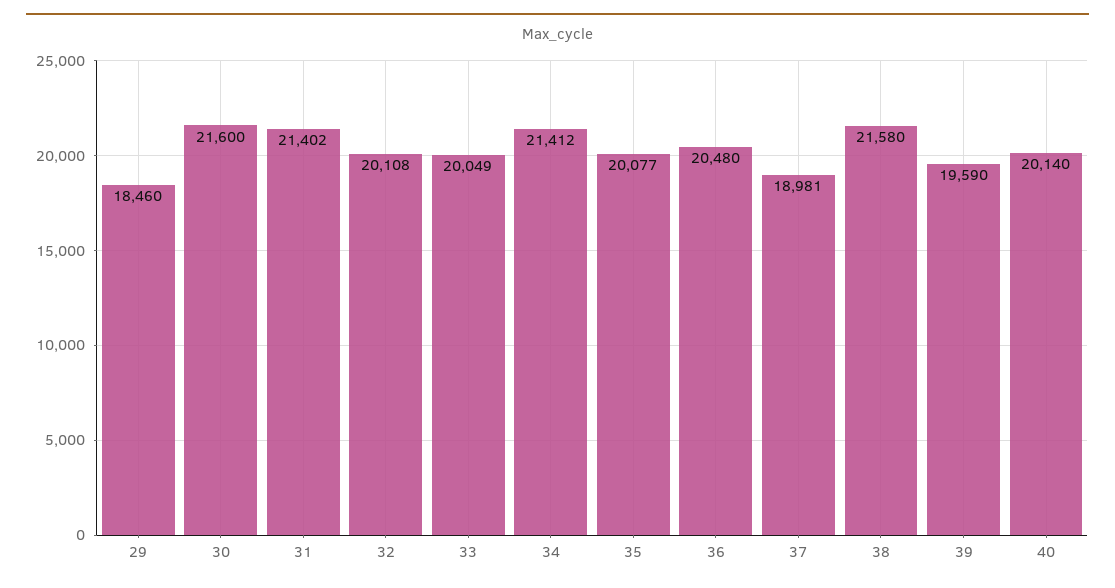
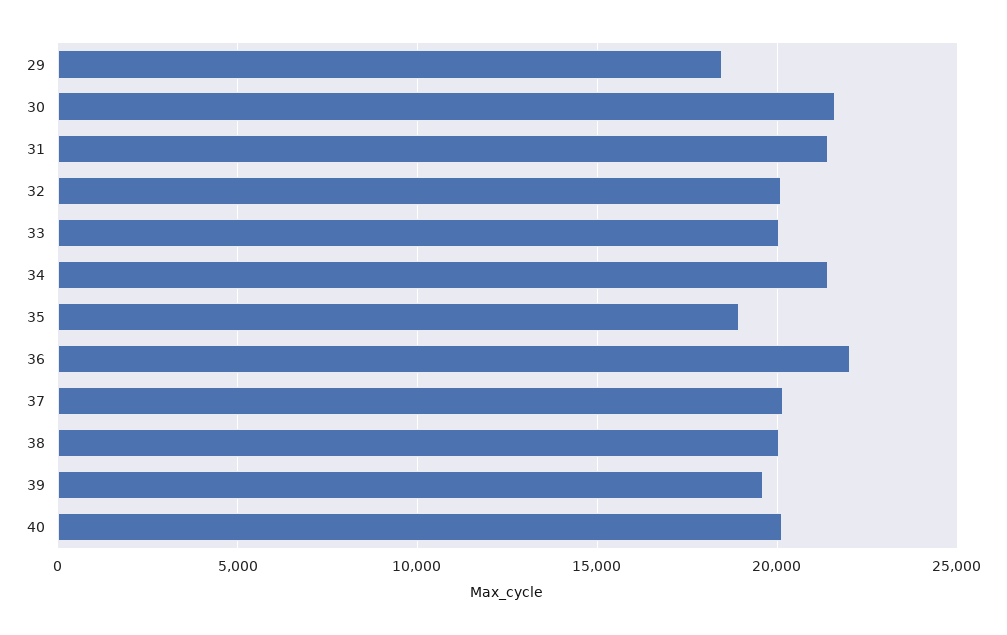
  {
    "29": 18460,
    "30": 21600,
    "31": 21402,
    "32": 20108,
    "33": 20049,
    "34": 21412,
-   "35": 20077,
+   "35": 19000,
-   "36": 20480,
+   "36": 22000,
-   "37": 18981,
+   "37": 20000,
-   "38": 21580,
+   "38": 20000,
    "39": 19590,
    "40": 20140
  }

